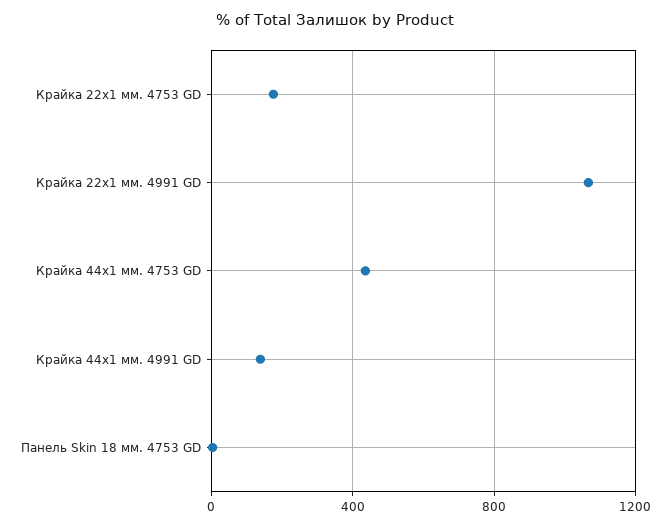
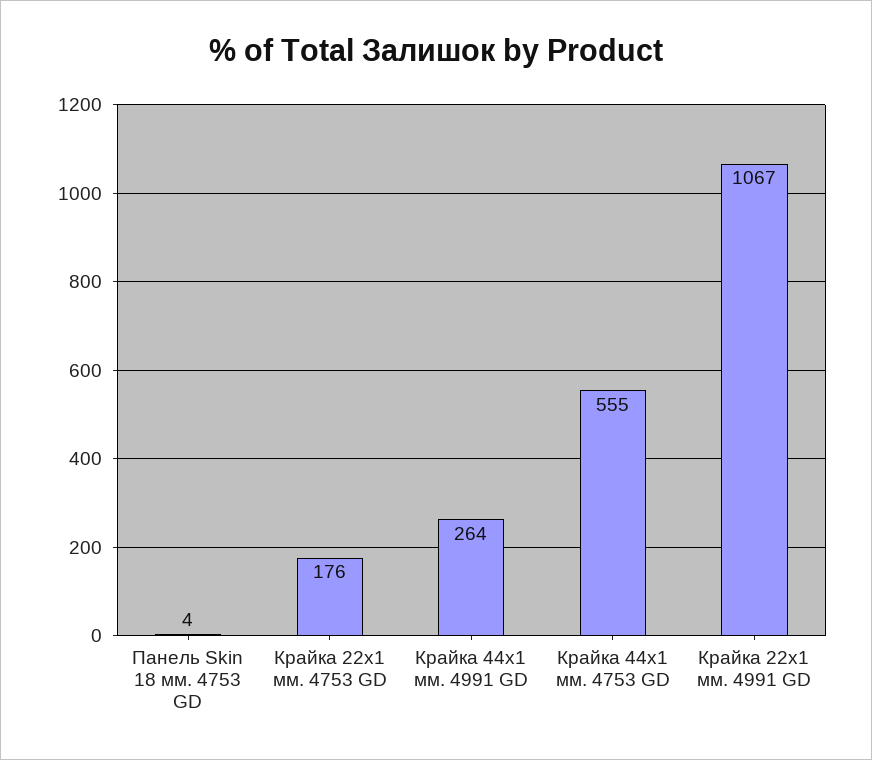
  {
    "Крайка 22x1 мм. 4753 GD": 176,
    "Крайка 22x1 мм. 4991 GD": 1067,
-   "Крайка 44x1 мм. 4753 GD": 450,
+   "Крайка 44x1 мм. 4753 GD": 555,
-   "Крайка 44x1 мм. 4991 GD": 150,
+   "Крайка 44x1 мм. 4991 GD": 264,
    "Панель Skin 18 мм. 4753 GD": 4
  }

